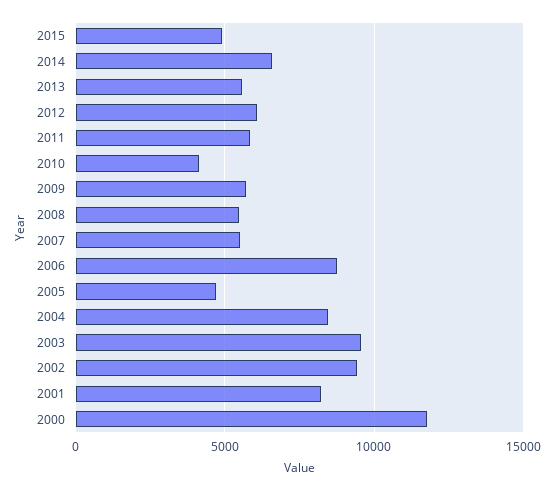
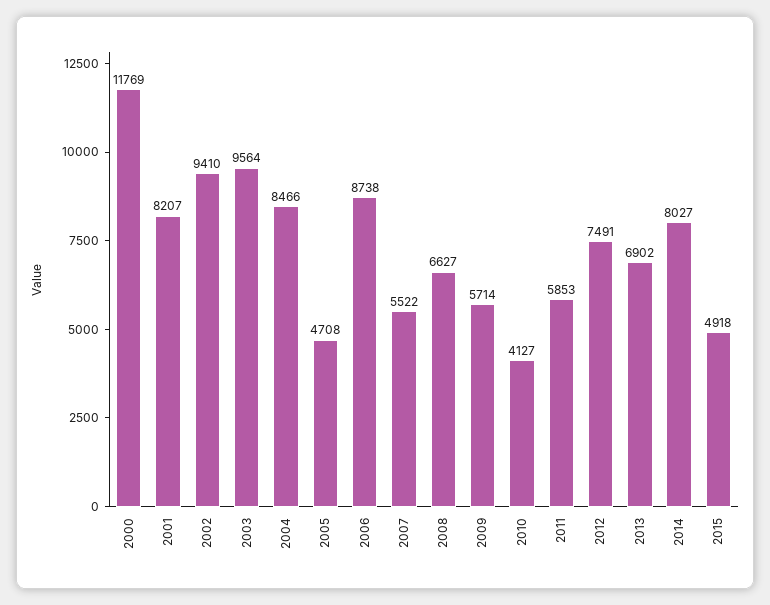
  {
    "2015": 4918,
-   "2014": 6500,
+   "2014": 8027,
-   "2013": 5500,
+   "2013": 6902,
-   "2012": 6000,
+   "2012": 7491,
    "2011": 5853,
    "2010": 4127,
    "2009": 5714,
-   "2008": 5500,
+   "2008": 6627,
    "2007": 5522,
    "2006": 8738,
    "2005": 4708,
    "2004": 8466,
    "2003": 9564,
    "2002": 9410,
    "2001": 8207,
    "2000": 11769
  }

